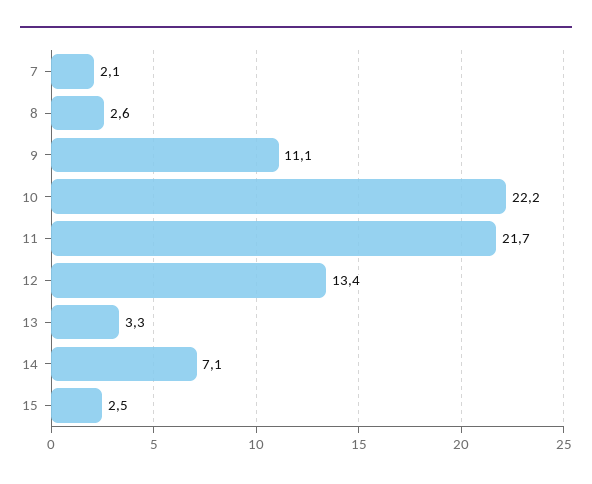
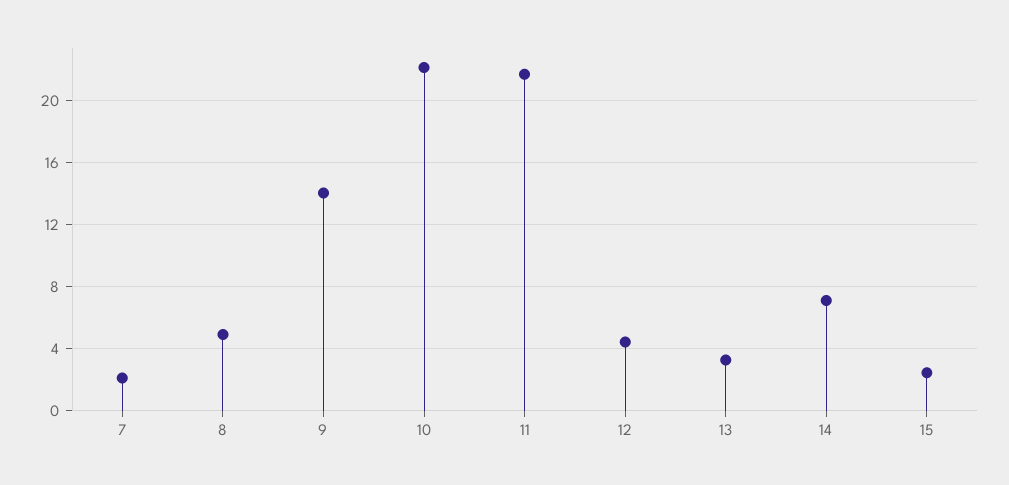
  {
    "7": 2.1,
-   "8": 2.6,
+   "8": 5,
-   "9": 11.1,
+   "9": 14,
    "10": 22.2,
    "11": 21.7,
-   "12": 13.4,
+   "12": 4.5,
    "13": 3.3,
    "14": 7.1,
    "15": 2.5
  }

